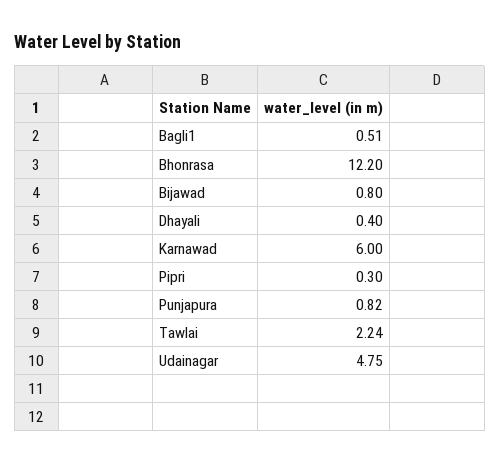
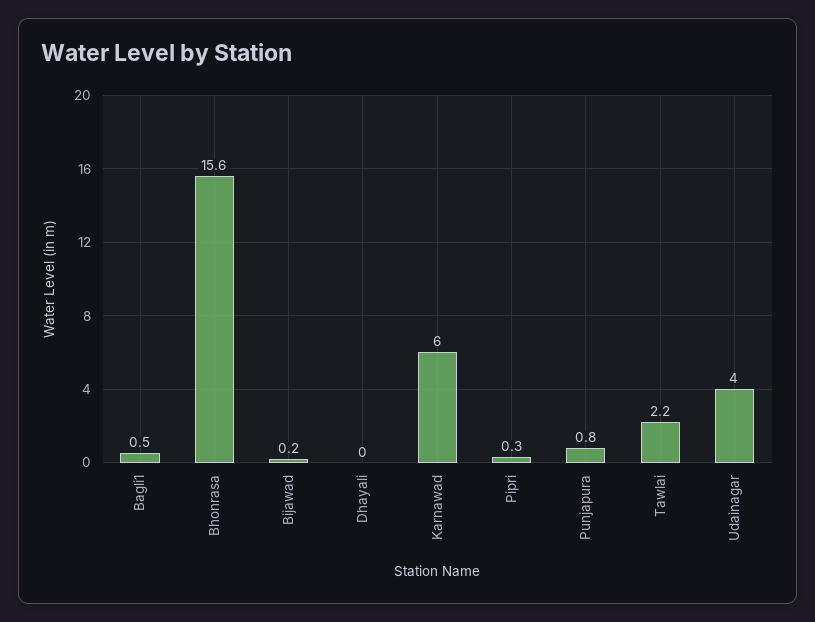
  {
    "Bagli1": 0.51,
-   "Bhonrasa": 12.2,
+   "Bhonrasa": 15.6,
-   "Bijawad": 0.8,
+   "Bijawad": 0.2,
-   "Dhayali": 0.4,
+   "Dhayali": 0,
    "Karnawad": 6,
    "Pipri": 0.3,
    "Punjapura": 0.82,
    "Tawlai": 2.24,
-   "Udainagar": 4.75
+   "Udainagar": 4
  }

